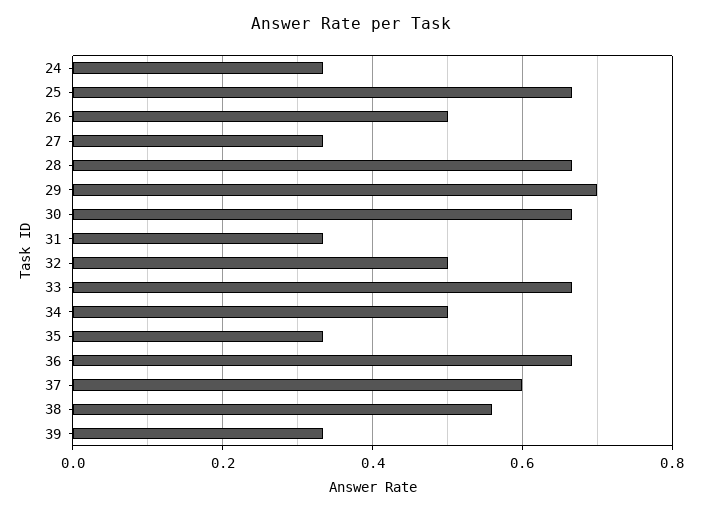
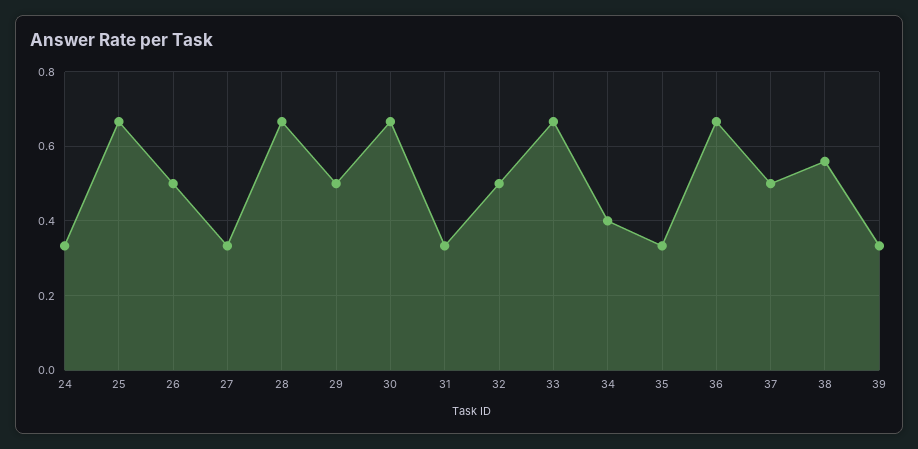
  {
    "24": 0.34,
    "25": 0.66,
    "26": 0.5,
    "27": 0.34,
    "28": 0.66,
-   "29": 0.7,
+   "29": 0.5,
    "30": 0.66,
    "31": 0.34,
    "32": 0.5,
    "33": 0.66,
-   "34": 0.5,
+   "34": 0.4,
    "35": 0.34,
    "36": 0.66,
-   "37": 0.6,
+   "37": 0.5,
    "38": 0.56,
    "39": 0.34
  }

